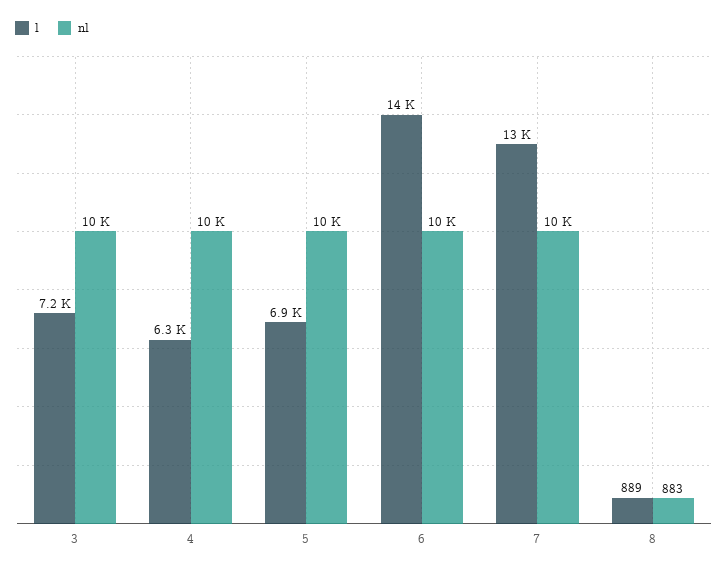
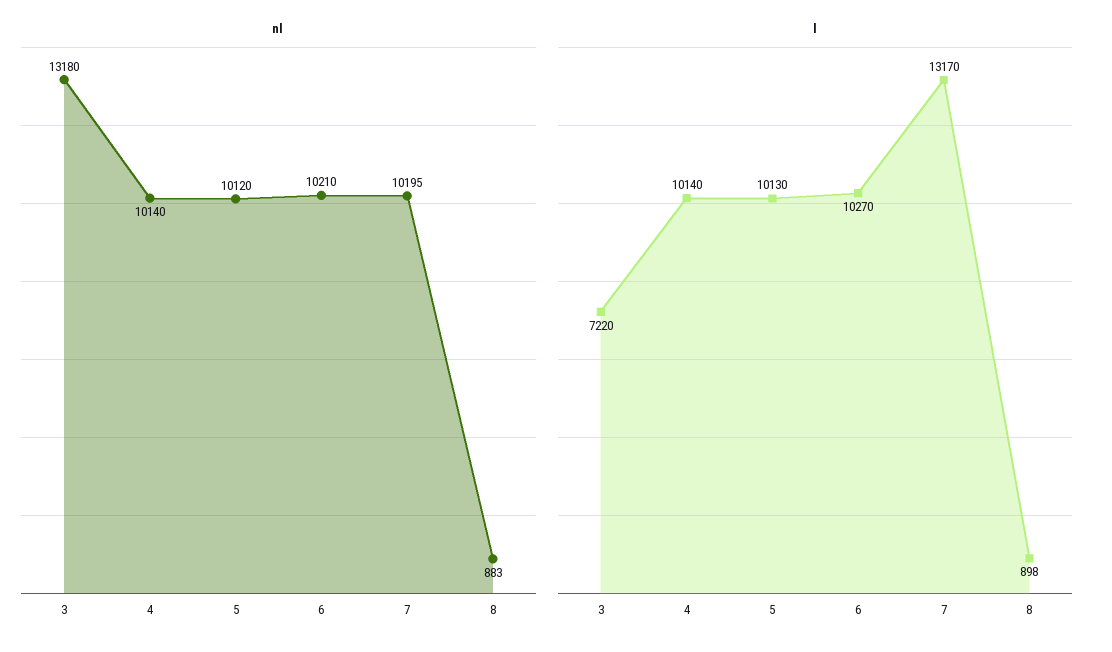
  {
    "l": {
      "3": 7220,
-     "4": 6300,
+     "4": 10140,
-     "5": 6900,
+     "5": 10130,
-     "6": 14000,
+     "6": 10270,
      "7": 13170,
-     "8": 889
+     "8": 898
    },
    "nl": {
-     "3": 10000,
+     "3": 13180,
      "4": 10140,
      "5": 10120,
      "6": 10210,
      "7": 10195,
      "8": 883
    }
  }

